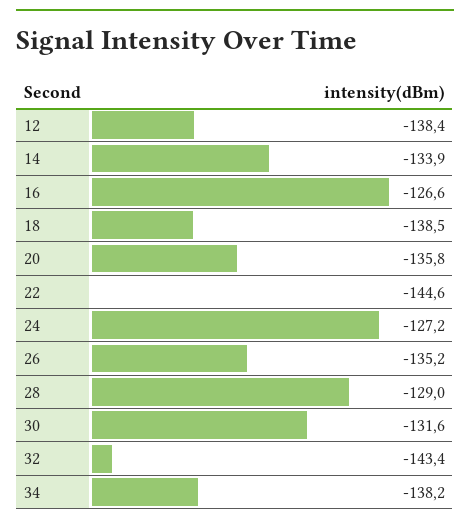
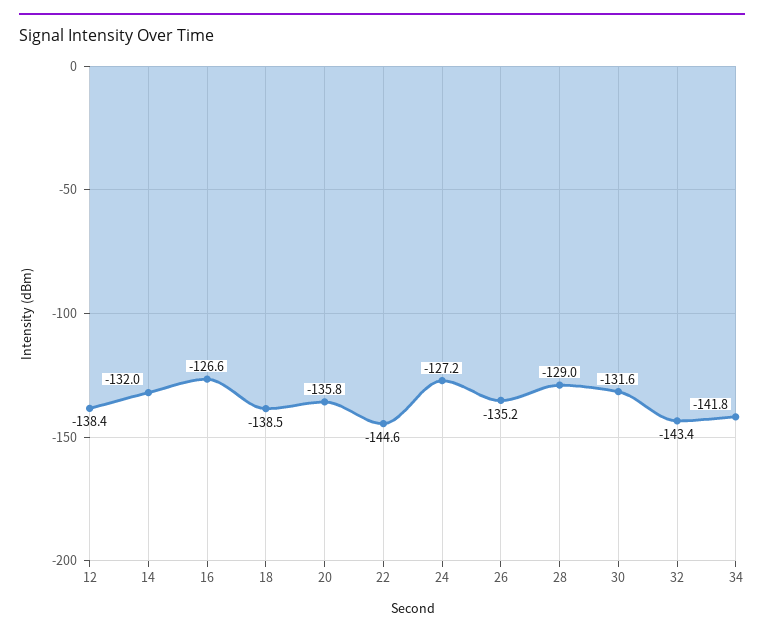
  {
    "12": -138.4,
-   "14": -133.9,
+   "14": -132,
    "16": -126.6,
    "18": -138.5,
    "20": -135.8,
    "22": -144.6,
    "24": -127.2,
    "26": -135.2,
    "28": -129,
    "30": -131.6,
    "32": -143.4,
-   "34": -138.2
+   "34": -141.8
  }

